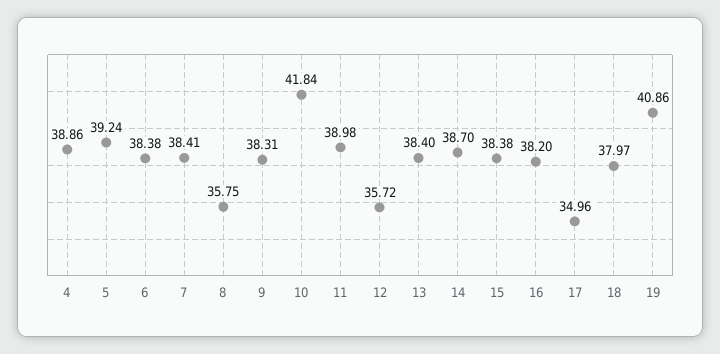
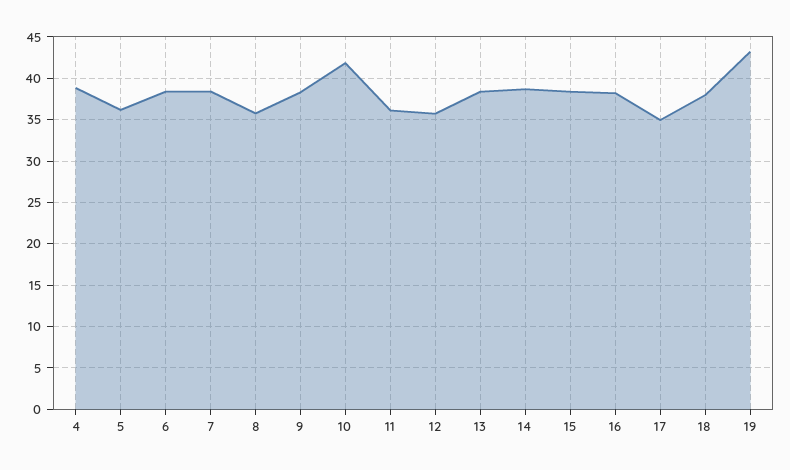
  {
    "4": 38.86,
-   "5": 39.24,
+   "5": 36,
    "6": 38.38,
    "7": 38.41,
    "8": 35.75,
    "9": 38.31,
    "10": 41.84,
-   "11": 38.98,
+   "11": 36,
    "12": 35.72,
    "13": 38.4,
    "14": 38.7,
    "15": 38.38,
    "16": 38.2,
    "17": 34.96,
    "18": 37.97,
-   "19": 40.86
+   "19": 43
  }

